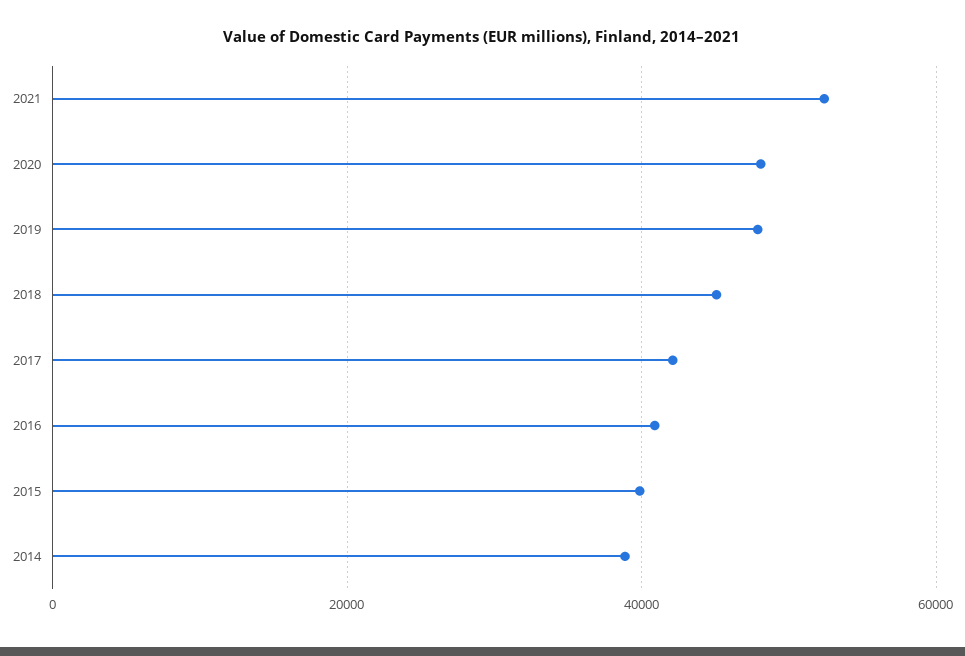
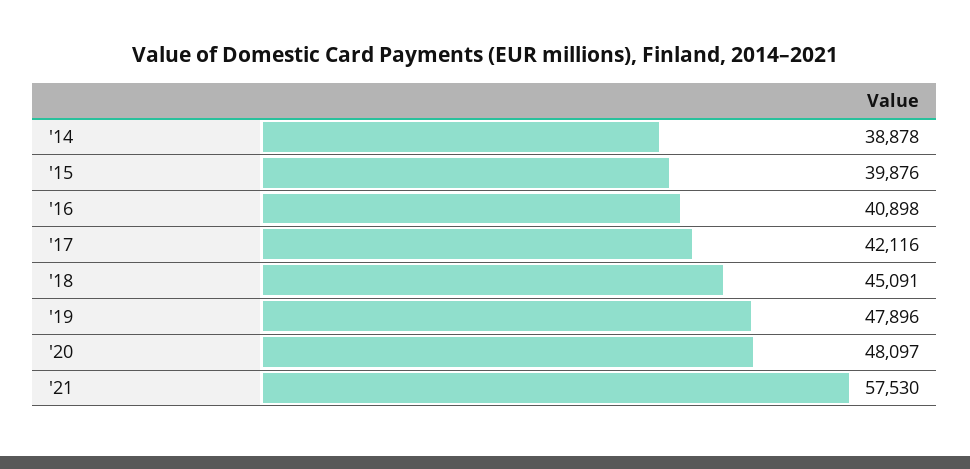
  {
-   "2021": 52000,
+   "2021": 57530,
    "2020": 48097,
    "2019": 47896,
    "2018": 45091,
    "2017": 42116,
    "2016": 40898,
    "2015": 39876,
    "2014": 38878
  }

